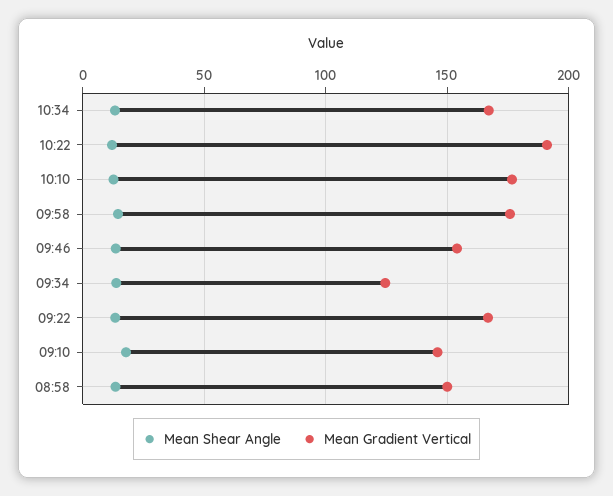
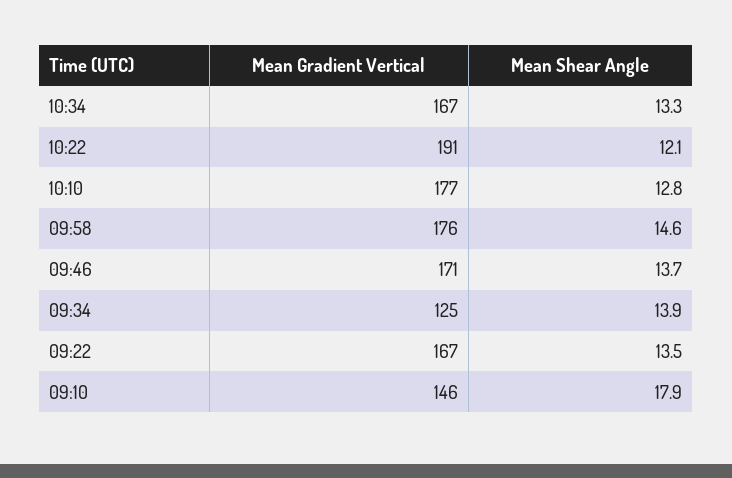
  {
    "Mean Shear Angle": {
      "10:34": 13.3,
      "10:22": 12.1,
      "10:10": 12.8,
      "09:58": 14.6,
      "09:46": 13.7,
      "09:34": 13.9,
      "09:22": 13.5,
-     "09:10": 17.9,
+     "09:10": 17.9
-     "08:58": 15
    },
    "Mean Gradient Vertical": {
      "10:34": 167,
      "10:22": 191,
      "10:10": 177,
      "09:58": 176,
-     "09:46": 155,
+     "09:46": 171,
      "09:34": 125,
      "09:22": 167,
-     "09:10": 146,
+     "09:10": 146
-     "08:58": 150
    }
  }

